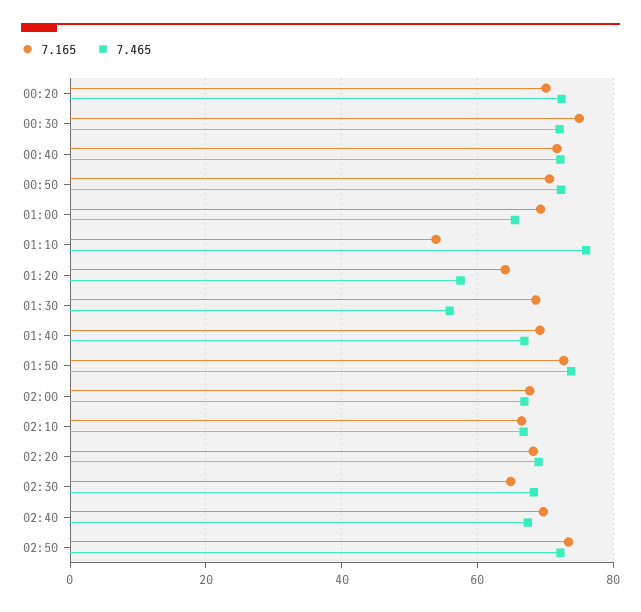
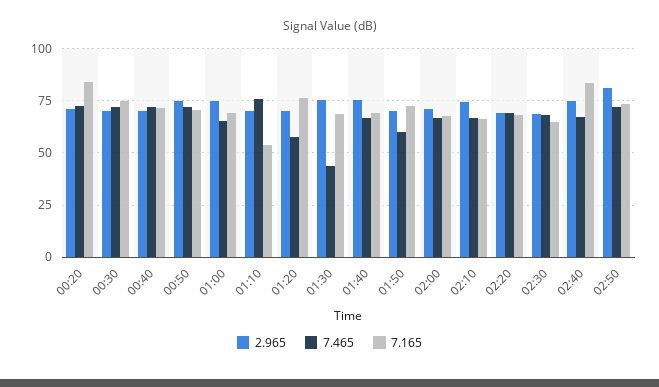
  {
    "7.165": {
-     "00:20": 70,
+     "00:20": 85,
      "00:30": 76,
      "00:40": 72,
      "00:50": 70,
      "01:00": 70,
      "01:10": 54,
-     "01:20": 64,
+     "01:20": 75,
      "01:30": 68,
      "01:40": 70,
      "01:50": 72,
      "02:00": 68,
      "02:10": 66,
      "02:20": 68,
      "02:30": 64,
-     "02:40": 70,
+     "02:40": 85,
      "02:50": 74
    },
    "7.465": {
      "00:20": 72,
      "00:30": 72,
      "00:40": 72,
      "00:50": 72,
      "01:00": 66,
      "01:10": 76,
      "01:20": 58,
-     "01:30": 56,
+     "01:30": 45,
      "01:40": 66,
-     "01:50": 74,
+     "01:50": 60,
      "02:00": 66,
      "02:10": 66,
      "02:20": 70,
      "02:30": 68,
      "02:40": 68,
      "02:50": 72
-   }
+   },
+   "2.965": {
+     "00:20": 70,
+     "00:30": 70,
+     "00:40": 70,
+     "00:50": 75,
+     "01:00": 75,
+     "01:10": 70,
+     "01:20": 70,
+     "01:30": 75,
+     "01:40": 75,
+     "01:50": 70,
+     "02:00": 70,
+     "02:10": 75,
+     "02:20": 70,
+     "02:30": 70,
+     "02:40": 75,
+     "02:50": 80
+   }
  }

